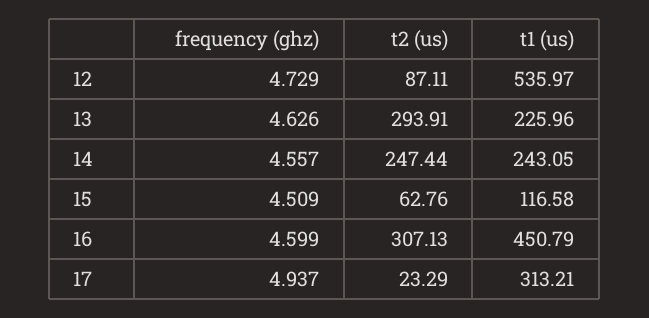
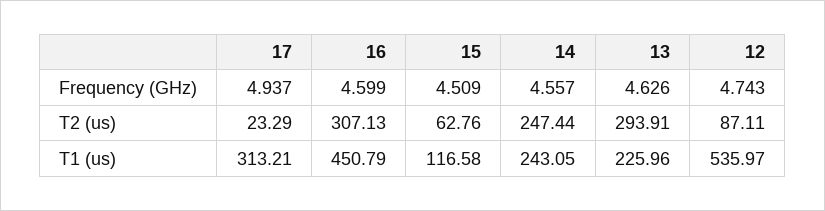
  {
    "frequency (ghz)": {
-     "12": 4.729,
+     "12": 4.743,
      "13": 4.626,
      "14": 4.557,
      "15": 4.509,
      "16": 4.599,
      "17": 4.937
    },
    "t2 (us)": {
      "12": 87.11,
      "13": 293.91,
      "14": 247.44,
      "15": 62.76,
      "16": 307.13,
      "17": 23.29
    },
    "t1 (us)": {
      "12": 535.97,
      "13": 225.96,
      "14": 243.05,
      "15": 116.58,
      "16": 450.79,
      "17": 313.21
    }
  }

